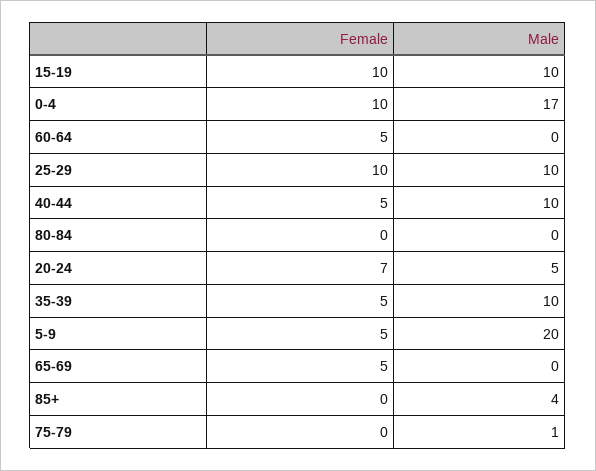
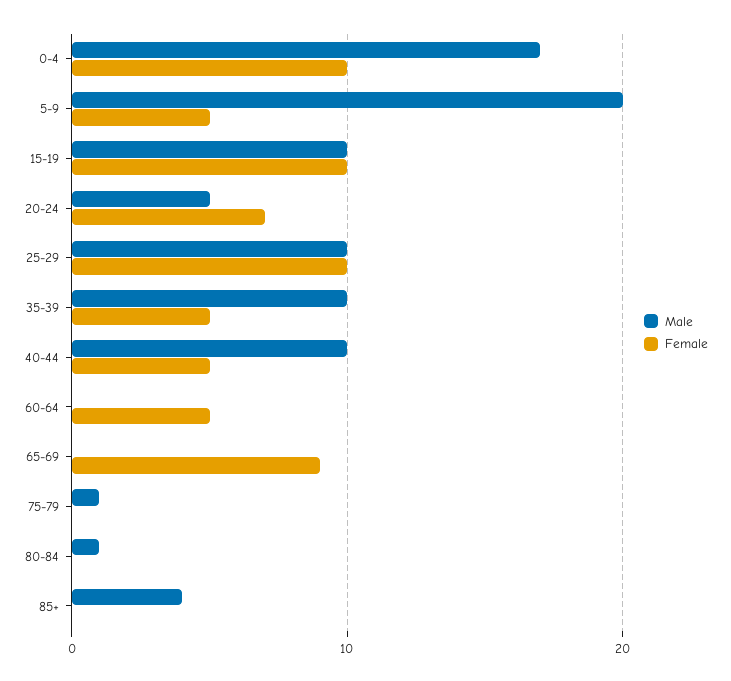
  {
    "Female": {
      "15-19": 10,
      "0-4": 10,
      "60-64": 5,
      "25-29": 10,
      "40-44": 5,
      "80-84": 0,
      "20-24": 7,
      "35-39": 5,
      "5-9": 5,
-     "65-69": 5,
+     "65-69": 9,
      "85+": 0,
      "75-79": 0
    },
    "Male": {
      "15-19": 10,
      "0-4": 17,
      "60-64": 0,
      "25-29": 10,
      "40-44": 10,
-     "80-84": 0,
+     "80-84": 1,
      "20-24": 5,
      "35-39": 10,
      "5-9": 20,
      "65-69": 0,
      "85+": 4,
      "75-79": 1
    }
  }

